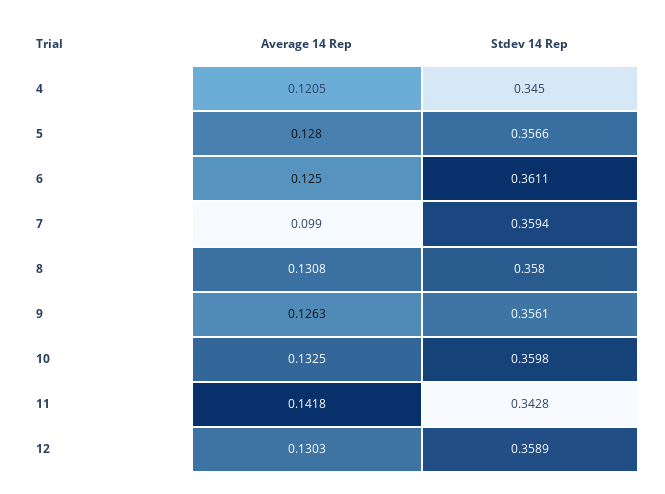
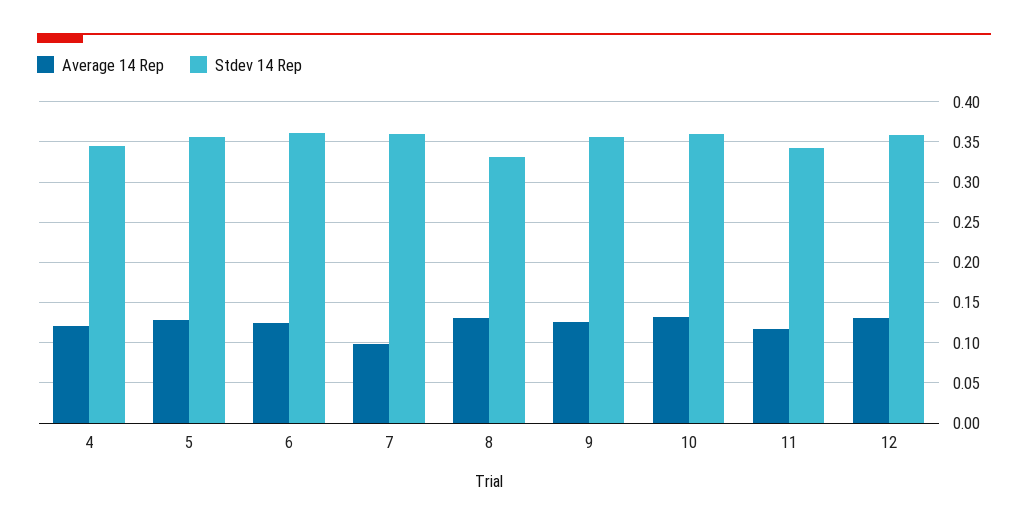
  {
    "Average 14 Rep": {
      "4": 0.1205,
      "5": 0.128,
      "6": 0.125,
      "7": 0.099,
      "8": 0.1308,
      "9": 0.1263,
      "10": 0.1325,
-     "11": 0.1418,
+     "11": 0.12,
      "12": 0.1303
    },
    "Stdev 14 Rep": {
      "4": 0.345,
      "5": 0.3566,
      "6": 0.3611,
      "7": 0.3594,
-     "8": 0.358,
+     "8": 0.33,
      "9": 0.3561,
      "10": 0.3598,
      "11": 0.3428,
      "12": 0.3589
    }
  }

